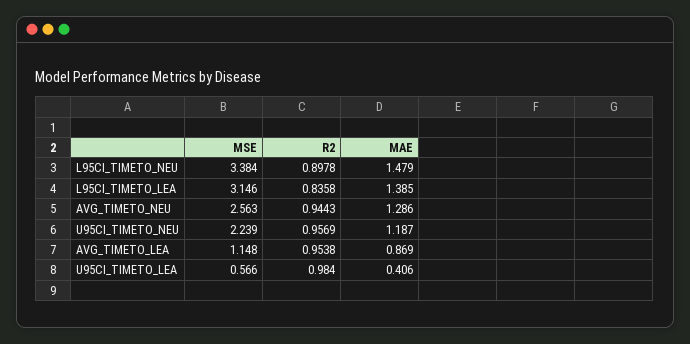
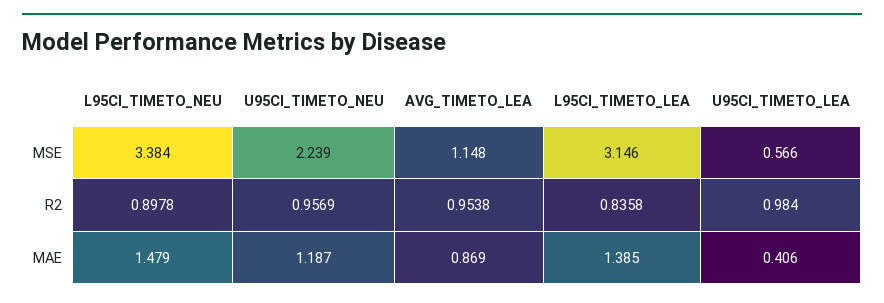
  {
    "MSE": {
      "L95CI_TIMETO_NEU": 3.384,
      "L95CI_TIMETO_LEA": 3.146,
-     "AVG_TIMETO_NEU": 2.563,
      "U95CI_TIMETO_NEU": 2.239,
      "AVG_TIMETO_LEA": 1.148,
      "U95CI_TIMETO_LEA": 0.566
    },
    "R2": {
      "L95CI_TIMETO_NEU": 0.8978,
      "L95CI_TIMETO_LEA": 0.8358,
-     "AVG_TIMETO_NEU": 0.9443,
      "U95CI_TIMETO_NEU": 0.9569,
      "AVG_TIMETO_LEA": 0.9538,
      "U95CI_TIMETO_LEA": 0.984
    },
    "MAE": {
      "L95CI_TIMETO_NEU": 1.479,
      "L95CI_TIMETO_LEA": 1.385,
-     "AVG_TIMETO_NEU": 1.286,
      "U95CI_TIMETO_NEU": 1.187,
      "AVG_TIMETO_LEA": 0.869,
      "U95CI_TIMETO_LEA": 0.406
    }
  }

